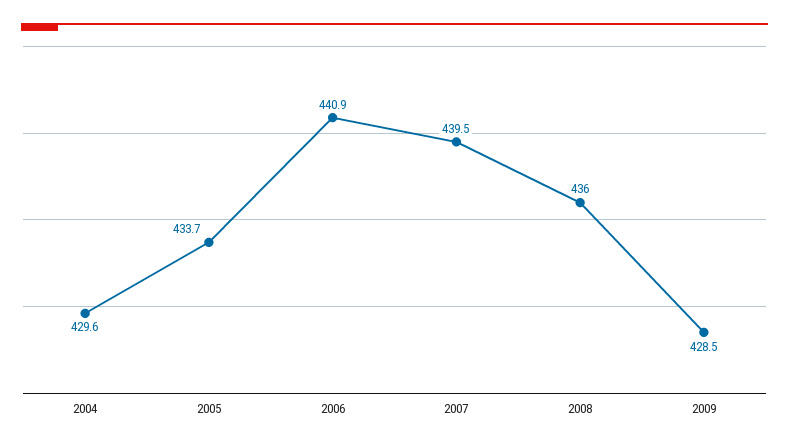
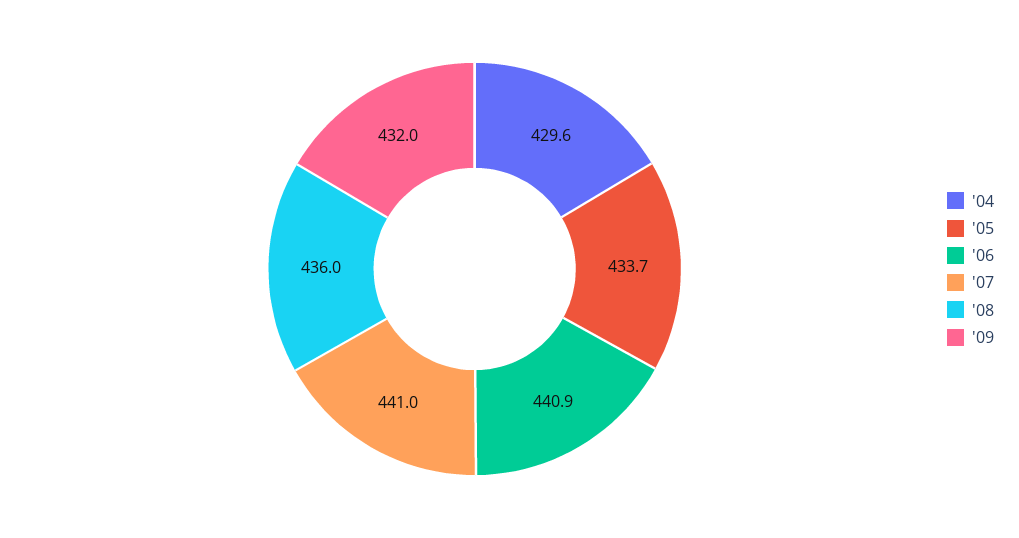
  {
    "2004": 429.6,
    "2005": 433.7,
    "2006": 440.9,
-   "2007": 439.5,
+   "2007": 441,
    "2008": 436,
-   "2009": 428.5
+   "2009": 432
  }

